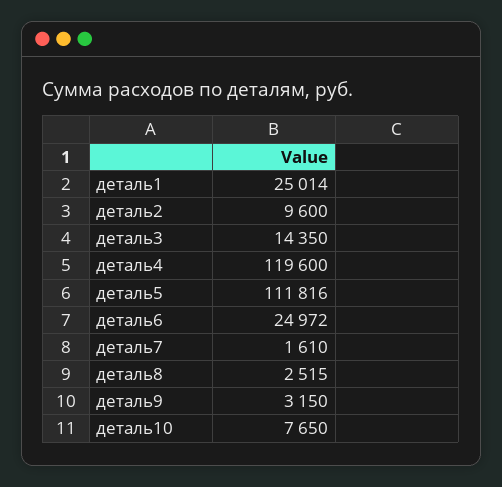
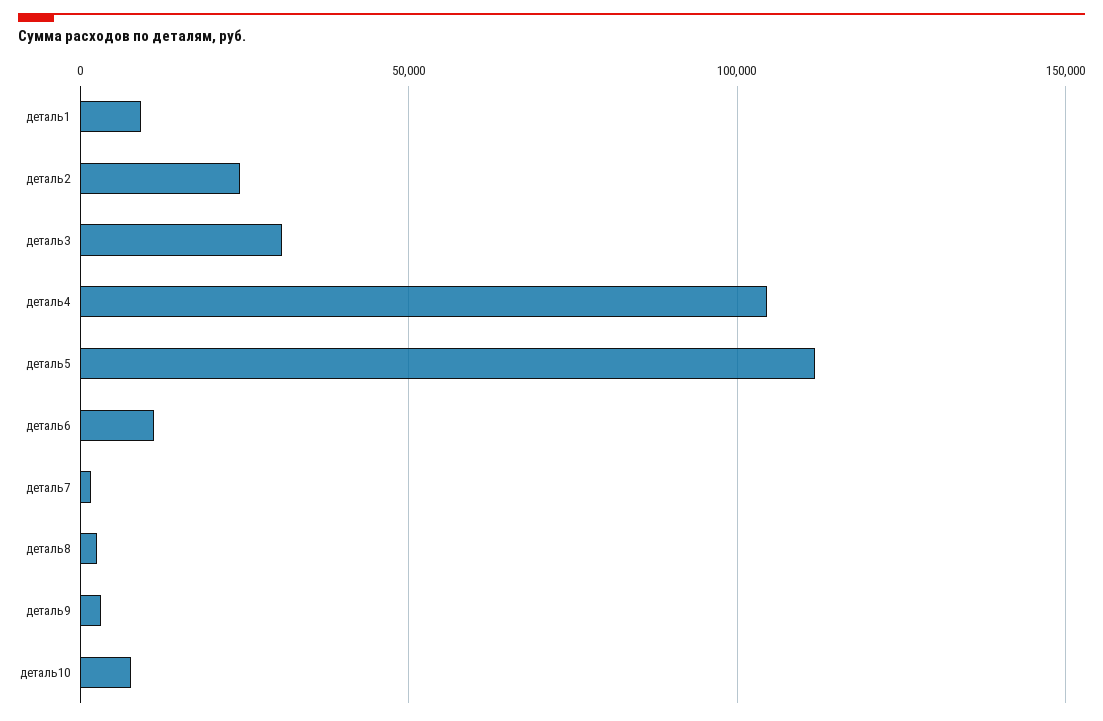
  {
-   "деталь1": 25014,
+   "деталь1": 10000,
-   "деталь2": 9600,
+   "деталь2": 25000,
-   "деталь3": 14350,
+   "деталь3": 30000,
-   "деталь4": 119600,
+   "деталь4": 105000,
    "деталь5": 111816,
-   "деталь6": 24972,
+   "деталь6": 10000,
    "деталь7": 1610,
    "деталь8": 2515,
    "деталь9": 3150,
    "деталь10": 7650
  }

